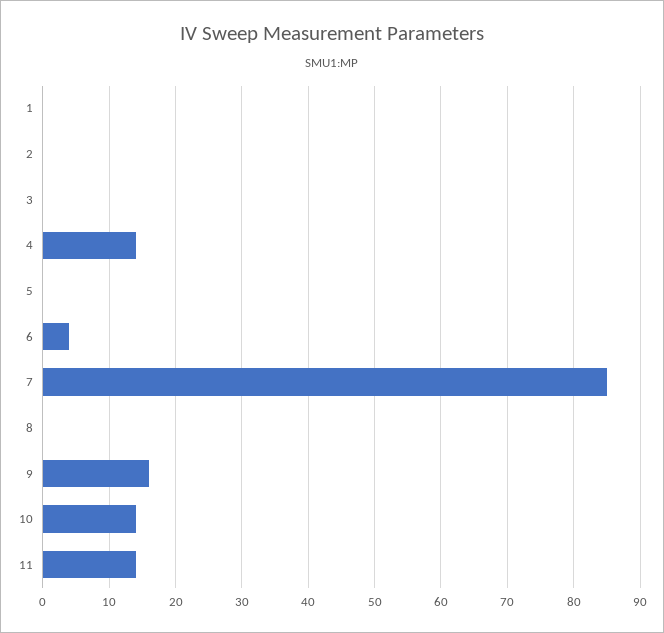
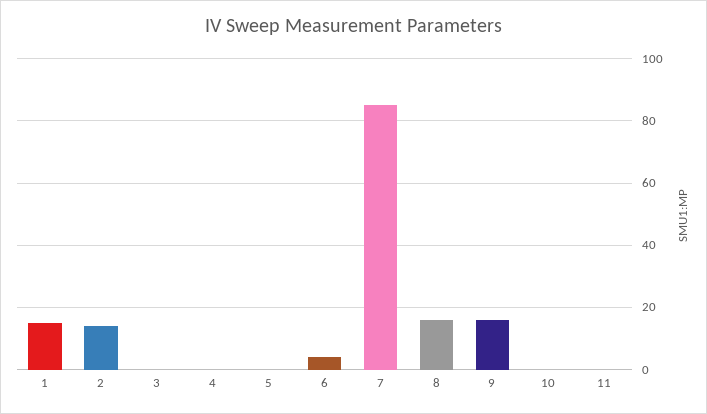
  {
-   "1": 0,
+   "1": 15,
-   "2": 0,
+   "2": 15,
    "3": 0,
-   "4": 14,
+   "4": 0,
    "5": 0,
    "6": 4,
    "7": 85,
-   "8": 0,
+   "8": 15,
    "9": 16,
-   "10": 14,
+   "10": 0,
-   "11": 14
+   "11": 0
  }

